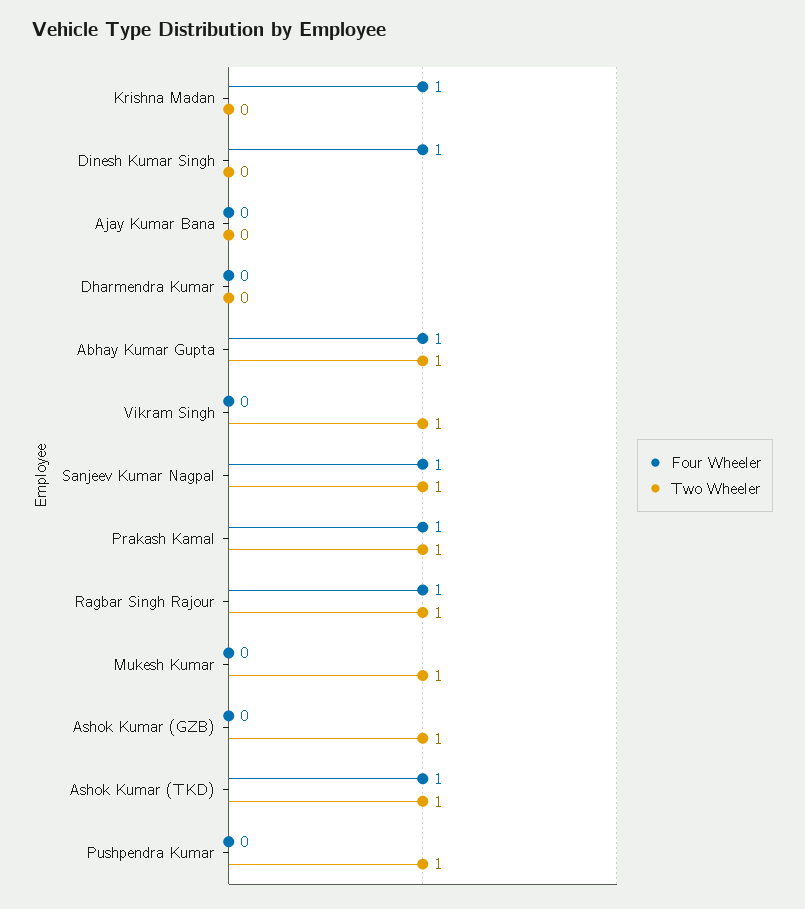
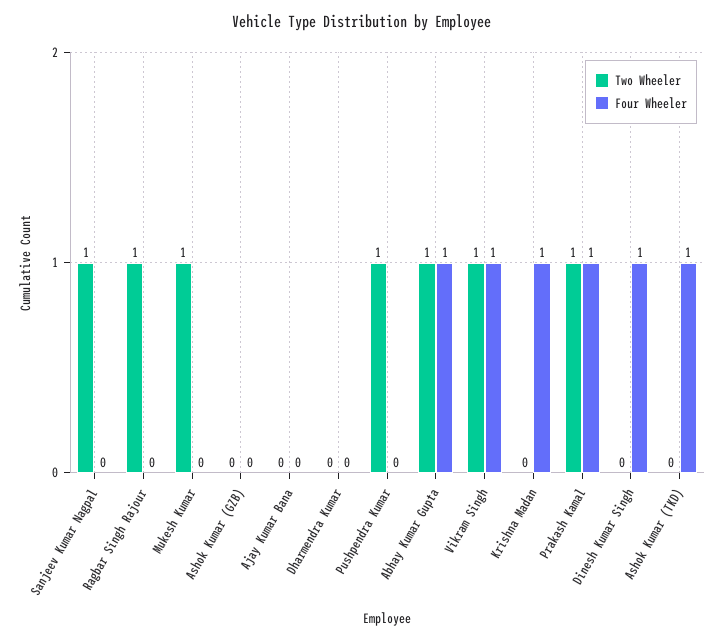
  {
    "Four Wheeler": {
      "Krishna Madan": 1,
      "Dinesh Kumar Singh": 1,
      "Ajay Kumar Bana": 0,
      "Dharmendra Kumar": 0,
      "Abhay Kumar Gupta": 1,
-     "Vikram Singh": 0,
+     "Vikram Singh": 1,
-     "Sanjeev Kumar Nagpal": 1,
+     "Sanjeev Kumar Nagpal": 0,
      "Prakash Kamal": 1,
-     "Ragbar Singh Rajour": 1,
+     "Ragbar Singh Rajour": 0,
      "Mukesh Kumar": 0,
      "Ashok Kumar (GZB)": 0,
      "Ashok Kumar (TKD)": 1,
      "Pushpendra Kumar": 0
    },
    "Two Wheeler": {
      "Krishna Madan": 0,
      "Dinesh Kumar Singh": 0,
      "Ajay Kumar Bana": 0,
      "Dharmendra Kumar": 0,
      "Abhay Kumar Gupta": 1,
      "Vikram Singh": 1,
      "Sanjeev Kumar Nagpal": 1,
      "Prakash Kamal": 1,
      "Ragbar Singh Rajour": 1,
      "Mukesh Kumar": 1,
-     "Ashok Kumar (GZB)": 1,
+     "Ashok Kumar (GZB)": 0,
-     "Ashok Kumar (TKD)": 1,
+     "Ashok Kumar (TKD)": 0,
      "Pushpendra Kumar": 1
    }
  }

